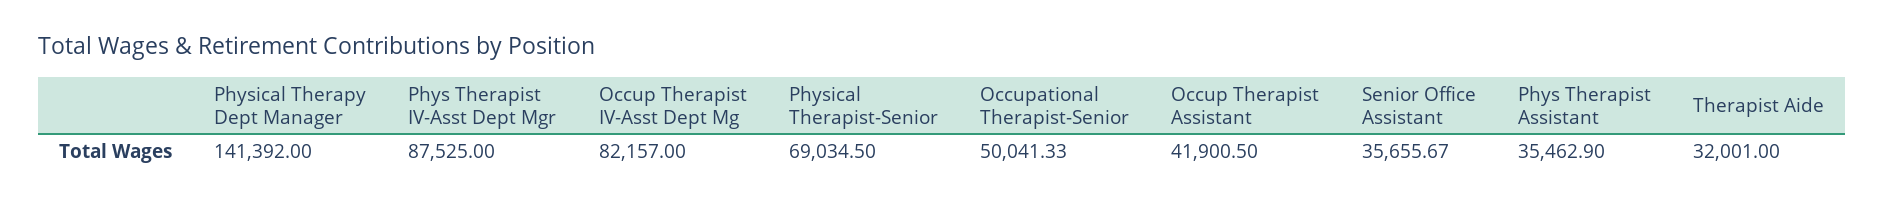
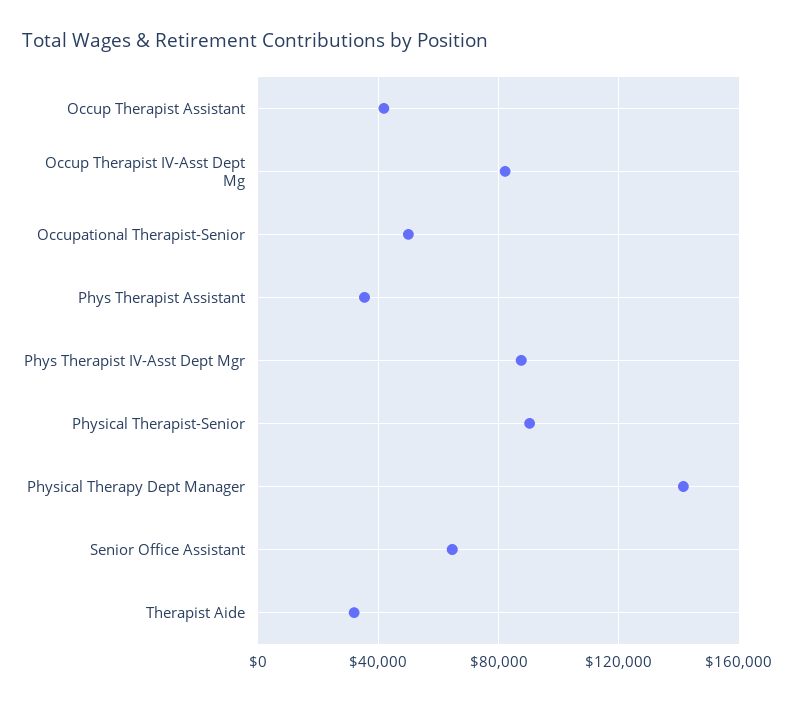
  {
    "Physical Therapy Dept Manager": 141392,
    "Phys Therapist IV-Asst Dept Mgr": 87525,
    "Occup Therapist IV-Asst Dept Mg": 82157,
-   "Physical Therapist-Senior": 69034.5,
+   "Physical Therapist-Senior": 90000,
    "Occupational Therapist-Senior": 50041.33,
    "Occup Therapist Assistant": 41900.5,
-   "Senior Office Assistant": 35655.67,
+   "Senior Office Assistant": 65000,
    "Phys Therapist Assistant": 35462.9,
    "Therapist Aide": 32001
  }

